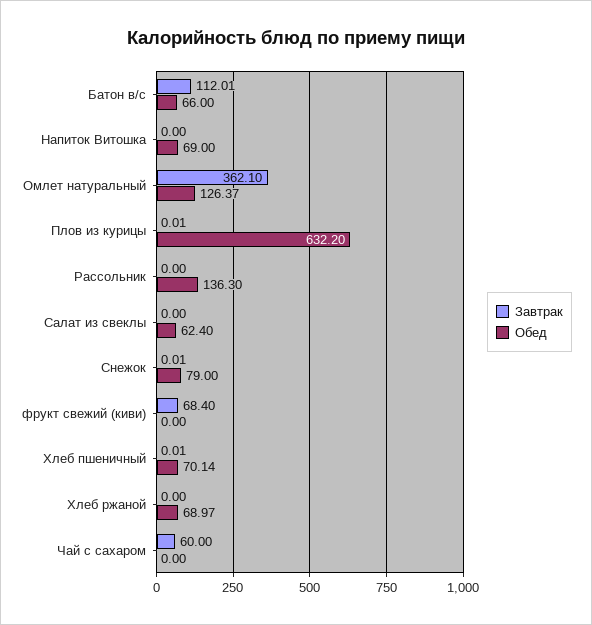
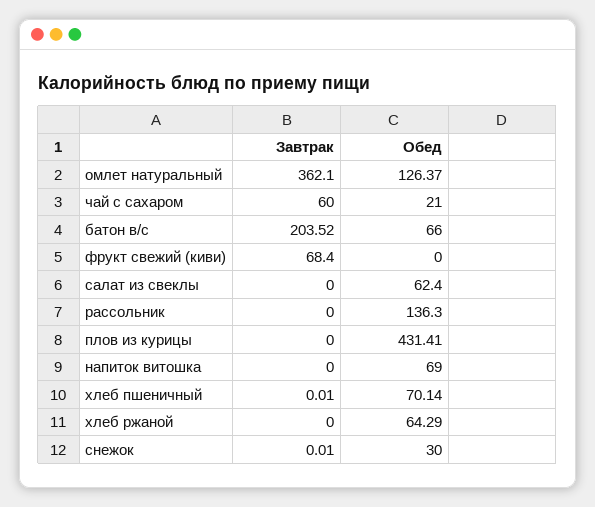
  {
    "Завтрак": {
-     "Батон в/с": 112.01,
+     "Батон в/с": 203.52,
      "Напиток Витошка": 0,
      "Омлет натуральный": 362.1,
-     "Плов из курицы": 0.01,
+     "Плов из курицы": 0,
      "Рассольник": 0,
      "Салат из свеклы": 0,
      "Снежок": 0.01,
      "фрукт свежий (киви)": 68.4,
      "Хлеб пшеничный": 0.01,
      "Хлеб ржаной": 0,
      "Чай с сахаром": 60
    },
    "Обед": {
      "Батон в/с": 66,
      "Напиток Витошка": 69,
      "Омлет натуральный": 126.37,
-     "Плов из курицы": 632.2,
+     "Плов из курицы": 431.41,
      "Рассольник": 136.3,
      "Салат из свеклы": 62.4,
-     "Снежок": 79,
+     "Снежок": 30,
      "фрукт свежий (киви)": 0,
      "Хлеб пшеничный": 70.14,
-     "Хлеб ржаной": 68.97,
+     "Хлеб ржаной": 64.29,
-     "Чай с сахаром": 0
+     "Чай с сахаром": 21
    }
  }

